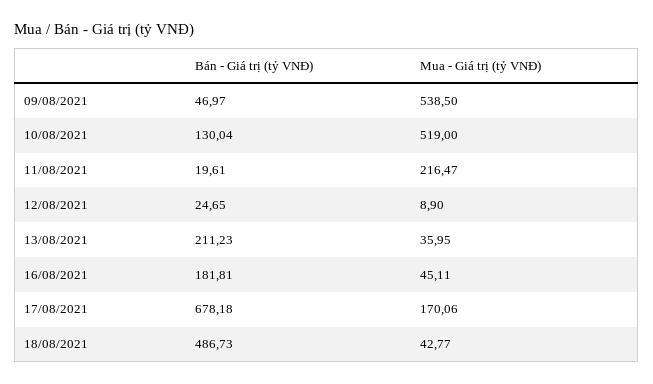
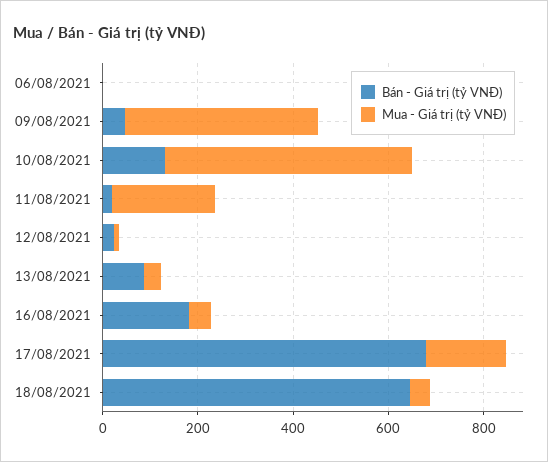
  {
    "Bán - Giá trị (tỷ VNĐ)": {
      "09/08/2021": 46.97,
      "10/08/2021": 130.04,
      "11/08/2021": 19.61,
      "12/08/2021": 24.65,
-     "13/08/2021": 211.23,
+     "13/08/2021": 100,
      "16/08/2021": 181.81,
      "17/08/2021": 678.18,
-     "18/08/2021": 486.73
+     "18/08/2021": 650,
+     "06/08/2021": 0
    },
    "Mua - Giá trị (tỷ VNĐ)": {
-     "09/08/2021": 538.5,
+     "09/08/2021": 400,
      "10/08/2021": 519,
      "11/08/2021": 216.47,
      "12/08/2021": 8.9,
      "13/08/2021": 35.95,
      "16/08/2021": 45.11,
      "17/08/2021": 170.06,
-     "18/08/2021": 42.77
+     "18/08/2021": 42.77,
+     "06/08/2021": 0
    }
  }

